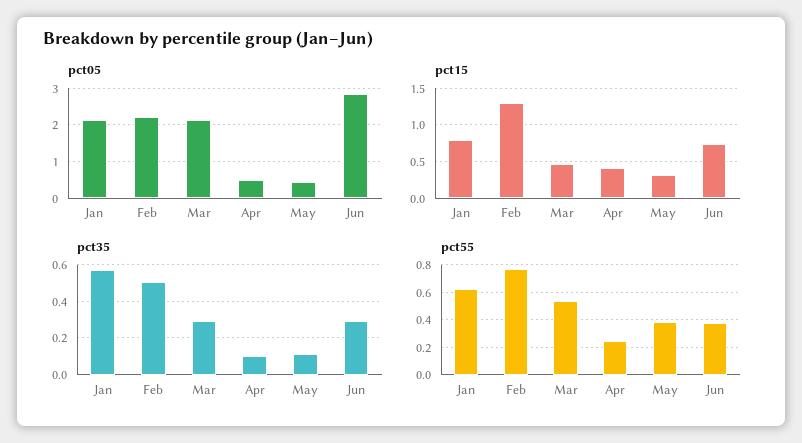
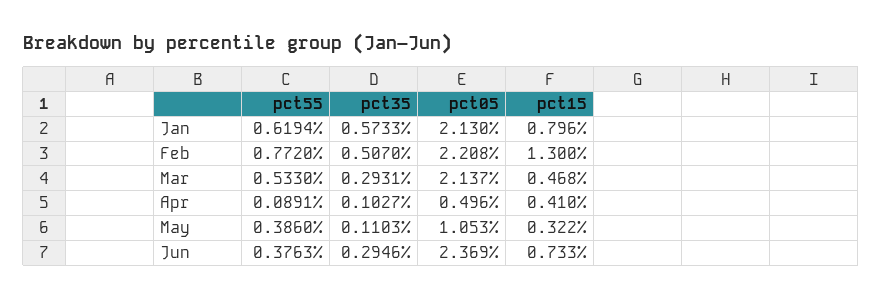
  {
    "pct05": {
      "Jan": 2.13,
      "Feb": 2.208,
      "Mar": 2.137,
      "Apr": 0.496,
-     "May": 0.4,
+     "May": 1.053,
-     "Jun": 2.8
+     "Jun": 2.369
    },
    "pct15": {
      "Jan": 0.796,
      "Feb": 1.3,
      "Mar": 0.468,
      "Apr": 0.41,
      "May": 0.322,
      "Jun": 0.733
    },
    "pct35": {
      "Jan": 0.5733,
      "Feb": 0.507,
      "Mar": 0.2931,
      "Apr": 0.1027,
      "May": 0.1103,
      "Jun": 0.2946
    },
    "pct55": {
      "Jan": 0.6194,
      "Feb": 0.772,
      "Mar": 0.533,
-     "Apr": 0.25,
+     "Apr": 0.0891,
      "May": 0.386,
      "Jun": 0.3763
    }
  }

